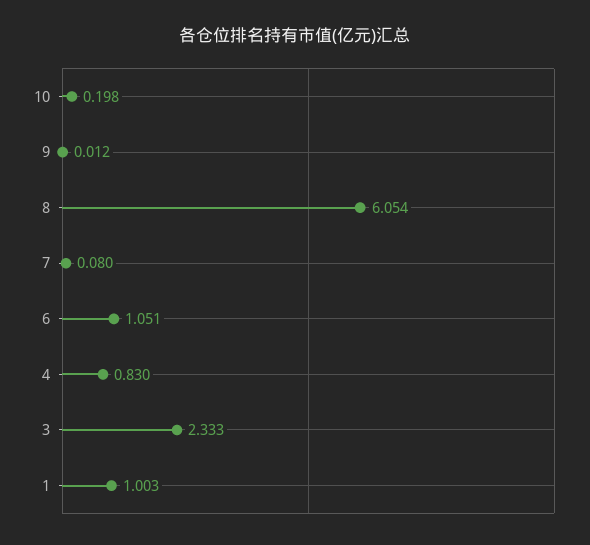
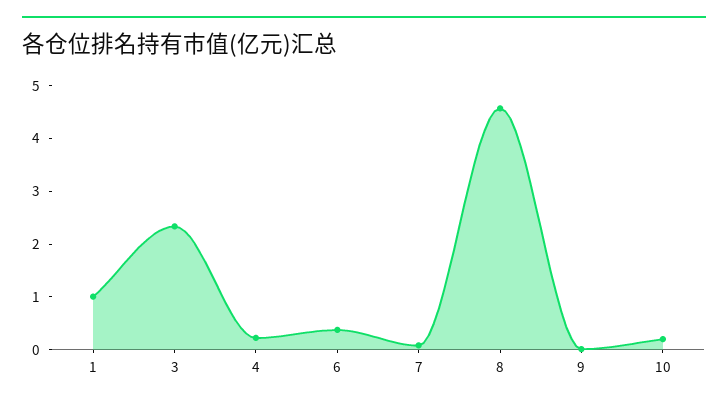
  {
    "10": 0.198,
    "9": 0.012,
-   "8": 6.054,
+   "8": 4.6,
    "7": 0.08,
-   "6": 1.051,
+   "6": 0.4,
-   "4": 0.83,
+   "4": 0.2,
    "3": 2.333,
    "1": 1.003
  }

